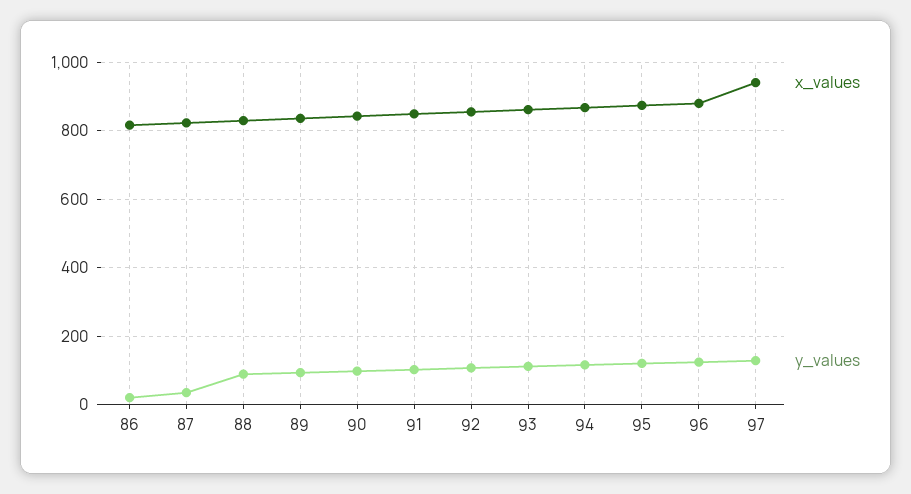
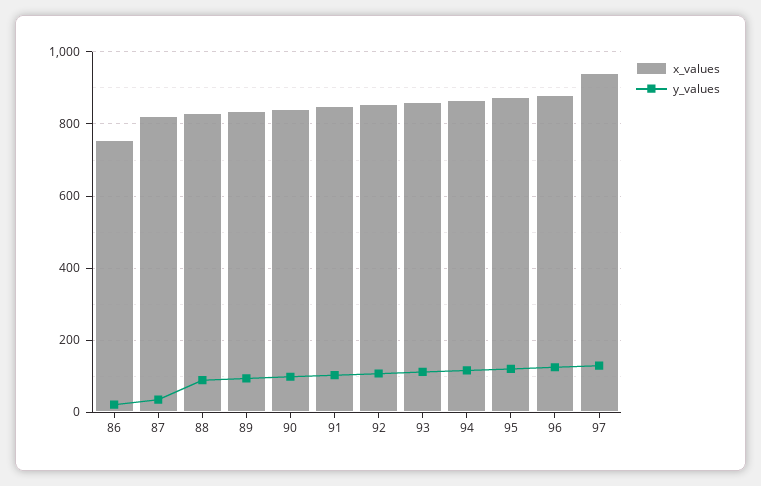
  {
    "x_values": {
-     "86": 820,
+     "86": 760,
      "87": 820,
      "88": 820,
      "89": 840,
      "90": 840,
      "91": 840,
      "92": 860,
      "93": 860,
      "94": 860,
      "95": 880,
      "96": 880,
      "97": 940
    },
    "y_values": {
      "86": 20,
      "87": 40,
      "88": 80,
      "89": 100,
      "90": 100,
      "91": 100,
      "92": 100,
      "93": 120,
      "94": 120,
      "95": 120,
      "96": 120,
      "97": 120
    }
  }

